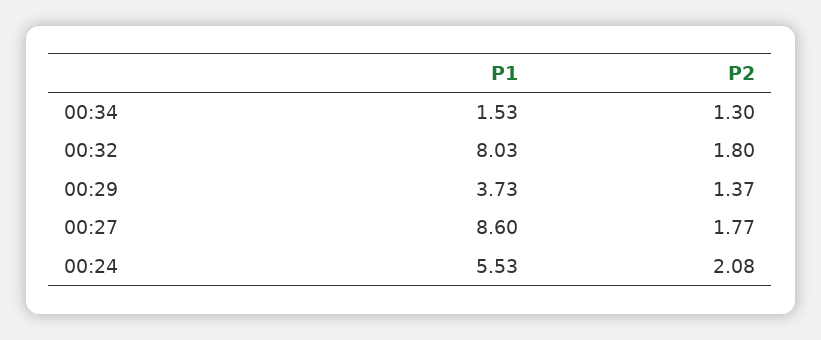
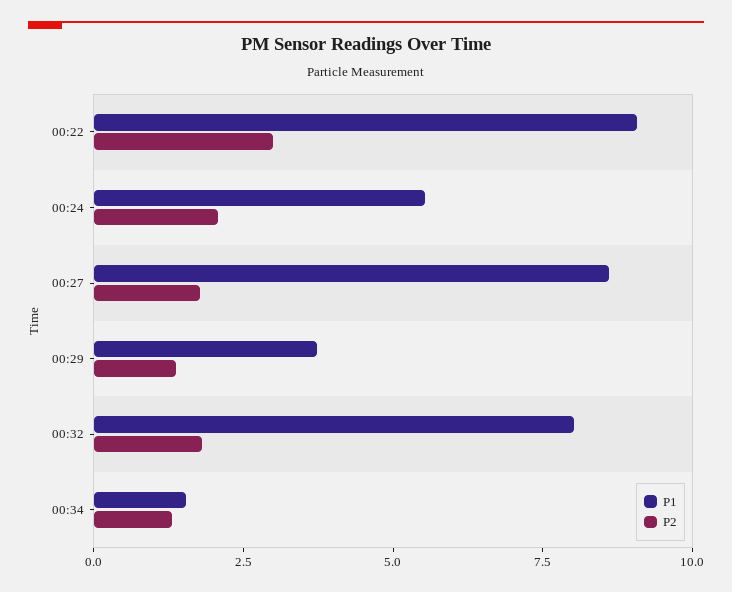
  {
    "P1": {
      "00:34": 1.53,
      "00:32": 8.03,
      "00:29": 3.73,
      "00:27": 8.6,
-     "00:24": 5.53
+     "00:24": 5.53,
+     "00:22": 9
    },
    "P2": {
      "00:34": 1.3,
      "00:32": 1.8,
      "00:29": 1.37,
      "00:27": 1.77,
-     "00:24": 2.08
+     "00:24": 2.08,
+     "00:22": 3
    }
  }

